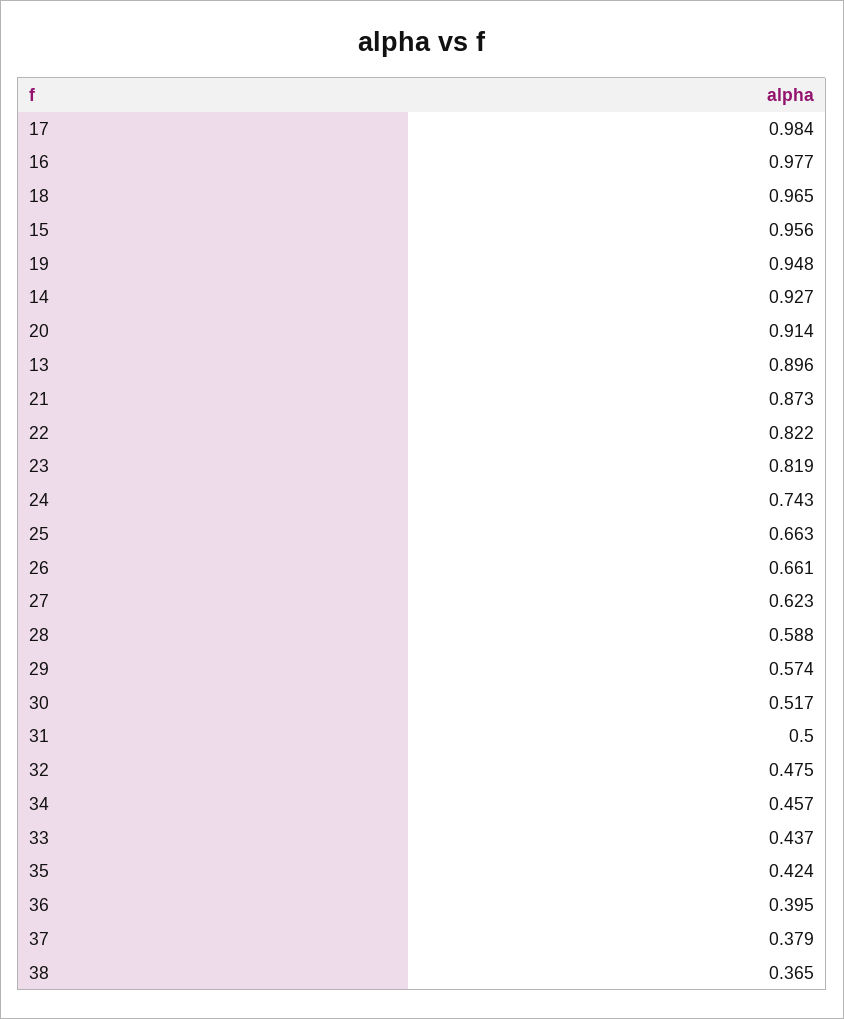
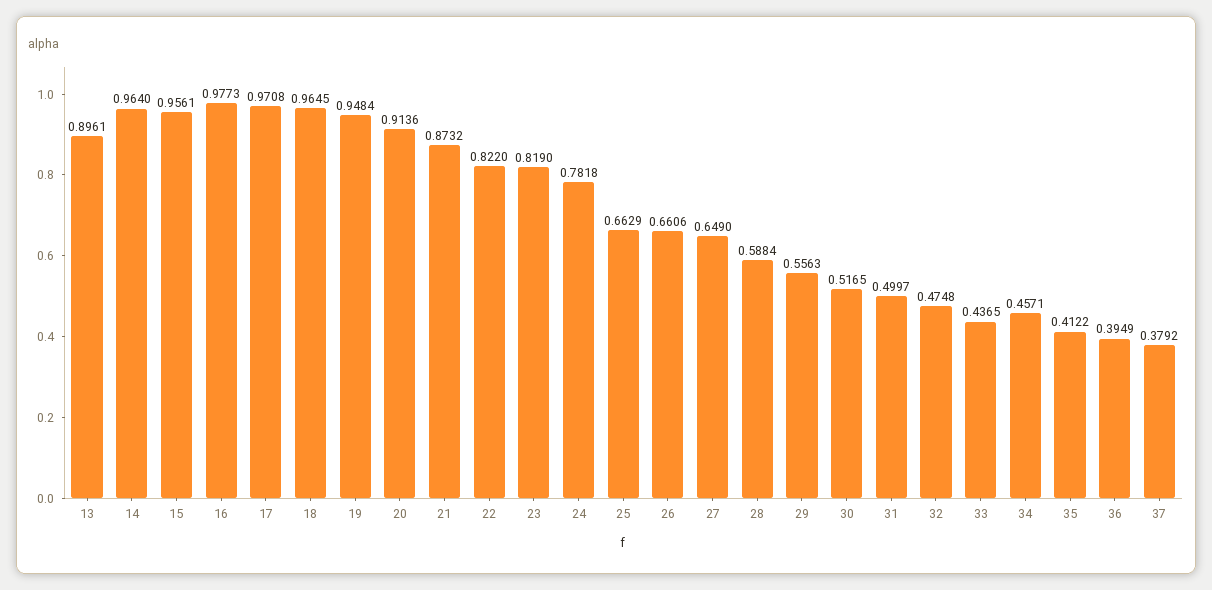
  {
-   "17": 0.984,
+   "17": 0.9708,
    "16": 0.9773,
    "18": 0.9645,
    "15": 0.9561,
    "19": 0.9484,
-   "14": 0.927,
+   "14": 0.964,
    "20": 0.9136,
    "13": 0.8961,
    "21": 0.8732,
    "22": 0.822,
    "23": 0.819,
-   "24": 0.743,
+   "24": 0.7818,
    "25": 0.6629,
    "26": 0.6606,
-   "27": 0.623,
+   "27": 0.649,
    "28": 0.5884,
-   "29": 0.574,
+   "29": 0.5563,
    "30": 0.5165,
    "31": 0.4997,
    "32": 0.4748,
    "34": 0.4571,
    "33": 0.4365,
-   "35": 0.424,
+   "35": 0.4122,
    "36": 0.3949,
-   "37": 0.3792,
+   "37": 0.3792
-   "38": 0.365
  }

